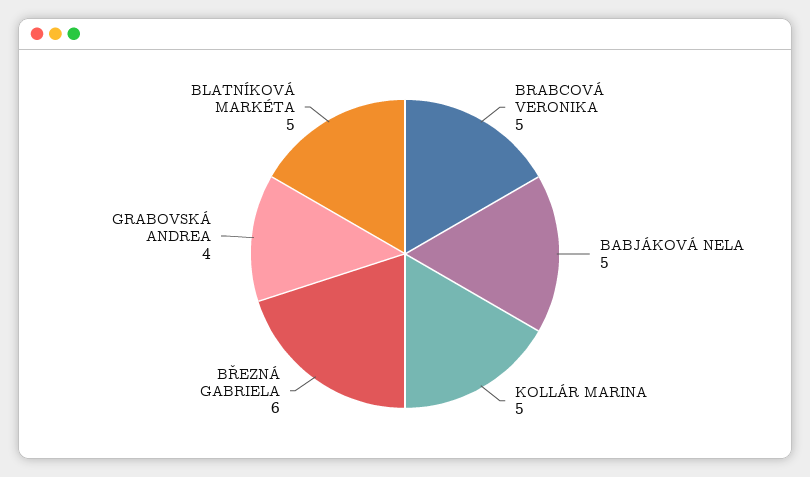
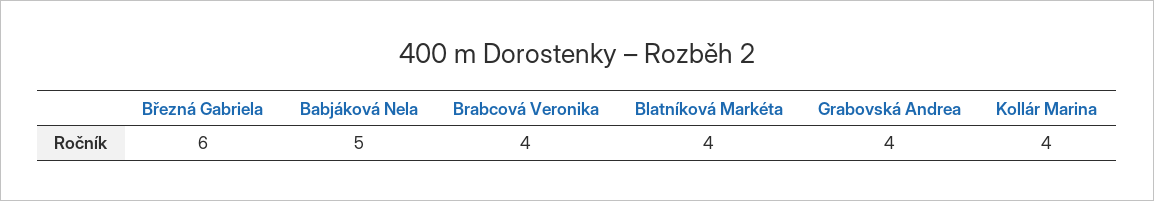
  {
-   "BRABCOVÁ VERONIKA": 5,
+   "BRABCOVÁ VERONIKA": 4,
    "BABJÁKOVÁ NELA": 5,
-   "KOLLÁR MARINA": 5,
+   "KOLLÁR MARINA": 4,
    "BŘEZNÁ GABRIELA": 6,
    "GRABOVSKÁ ANDREA": 4,
-   "BLATNÍKOVÁ MARKÉTA": 5
+   "BLATNÍKOVÁ MARKÉTA": 4
  }

